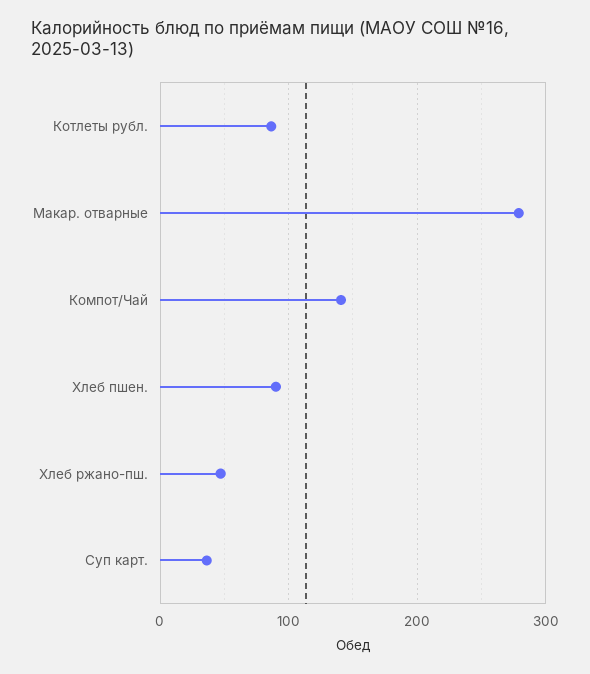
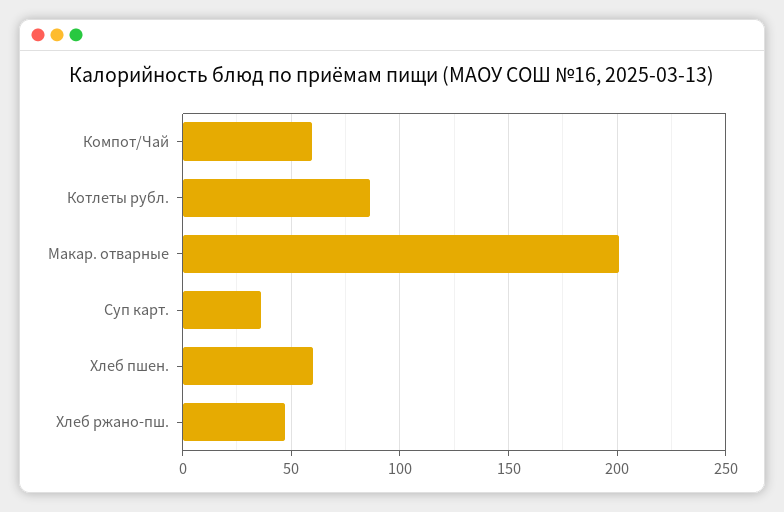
  {
    "Котлеты рубл.": 85,
-   "Макар. отварные": 280,
+   "Макар. отварные": 200,
-   "Компот/Чай": 140,
+   "Компот/Чай": 60,
-   "Хлеб пшен.": 90,
+   "Хлеб пшен.": 60,
    "Хлеб ржано-пш.": 45,
    "Суп карт.": 35
  }

